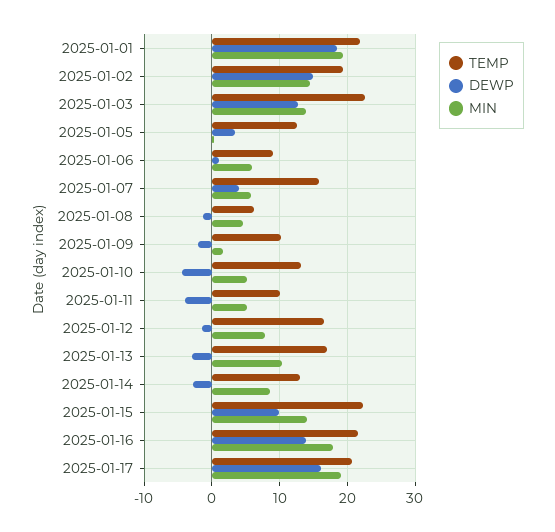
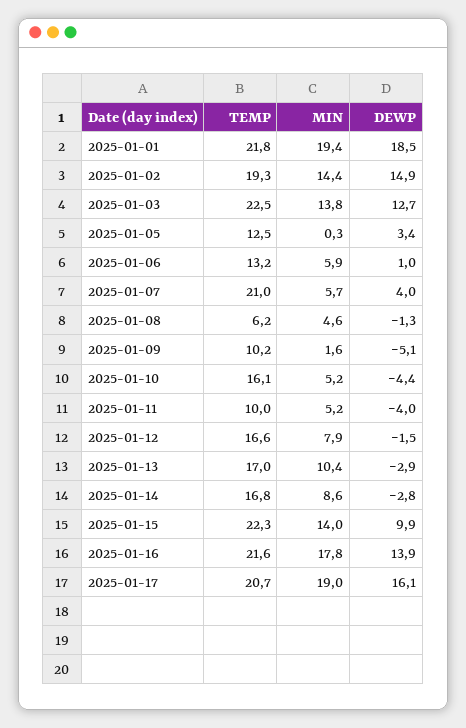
  {
    "TEMP": {
      "2025-01-01": 21.8,
      "2025-01-02": 19.3,
      "2025-01-03": 22.5,
      "2025-01-05": 12.5,
-     "2025-01-06": 9,
+     "2025-01-06": 13.2,
-     "2025-01-07": 16,
+     "2025-01-07": 21,
      "2025-01-08": 6.2,
      "2025-01-09": 10.2,
-     "2025-01-10": 13,
+     "2025-01-10": 16.1,
      "2025-01-11": 10,
      "2025-01-12": 16.6,
      "2025-01-13": 17,
-     "2025-01-14": 13,
+     "2025-01-14": 16.8,
      "2025-01-15": 22.3,
      "2025-01-16": 21.6,
      "2025-01-17": 20.7
    },
    "DEWP": {
      "2025-01-01": 18.5,
      "2025-01-02": 14.9,
      "2025-01-03": 12.7,
      "2025-01-05": 3.4,
      "2025-01-06": 1,
      "2025-01-07": 4,
      "2025-01-08": -1.3,
-     "2025-01-09": -2,
+     "2025-01-09": -5.1,
      "2025-01-10": -4.4,
      "2025-01-11": -4,
      "2025-01-12": -1.5,
      "2025-01-13": -2.9,
      "2025-01-14": -2.8,
      "2025-01-15": 9.9,
      "2025-01-16": 13.9,
      "2025-01-17": 16.1
    },
    "MIN": {
      "2025-01-01": 19.4,
      "2025-01-02": 14.4,
      "2025-01-03": 13.8,
      "2025-01-05": 0.3,
      "2025-01-06": 5.9,
      "2025-01-07": 5.7,
      "2025-01-08": 4.6,
      "2025-01-09": 1.6,
      "2025-01-10": 5.2,
      "2025-01-11": 5.2,
      "2025-01-12": 7.9,
      "2025-01-13": 10.4,
      "2025-01-14": 8.6,
      "2025-01-15": 14,
      "2025-01-16": 17.8,
      "2025-01-17": 19
    }
  }

